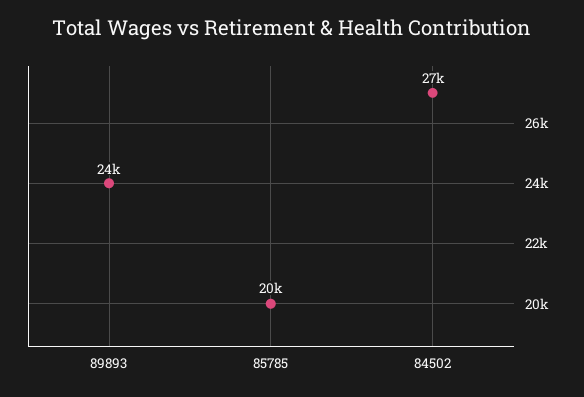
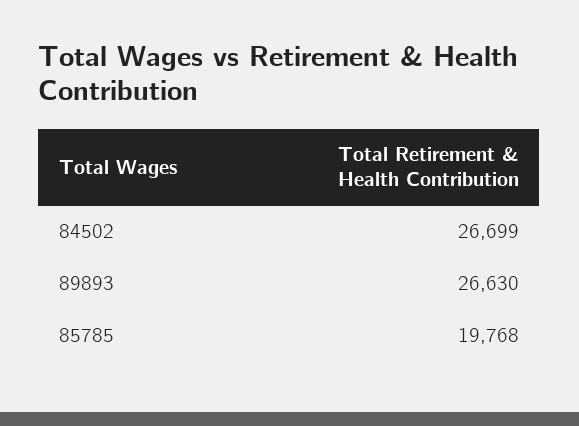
  {
-   "89893": 24000,
+   "89893": 26630,
    "85785": 19768,
    "84502": 26699
  }

